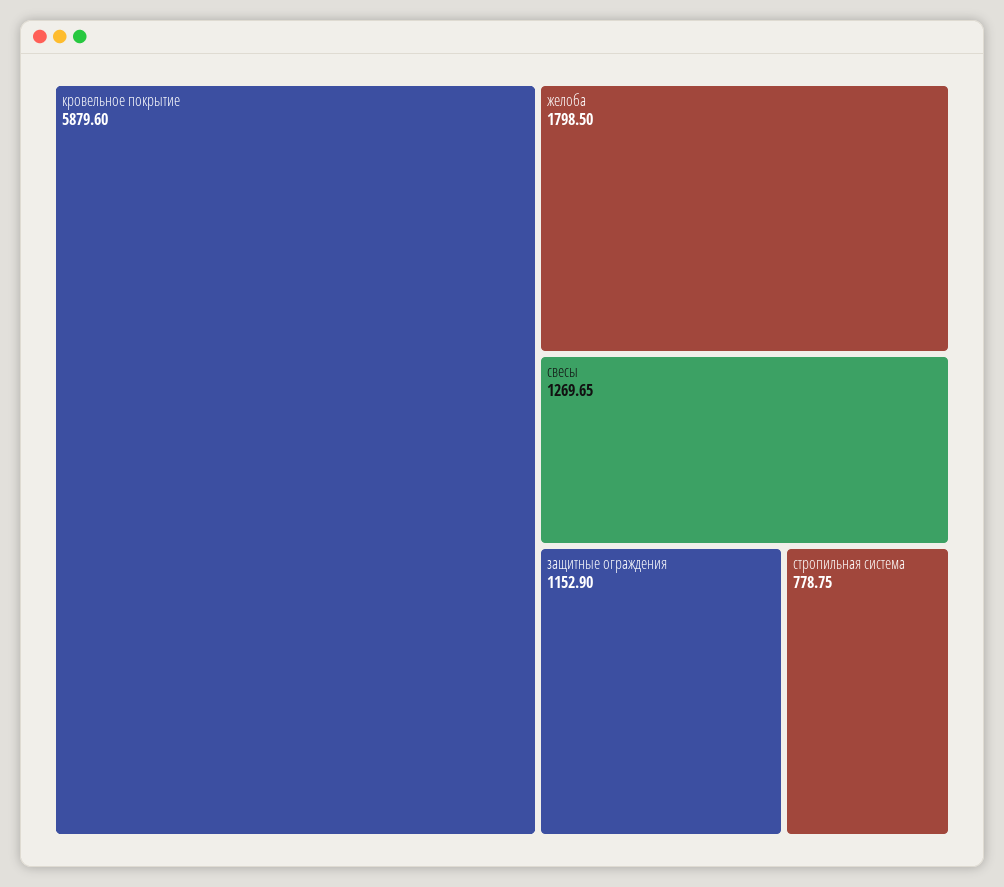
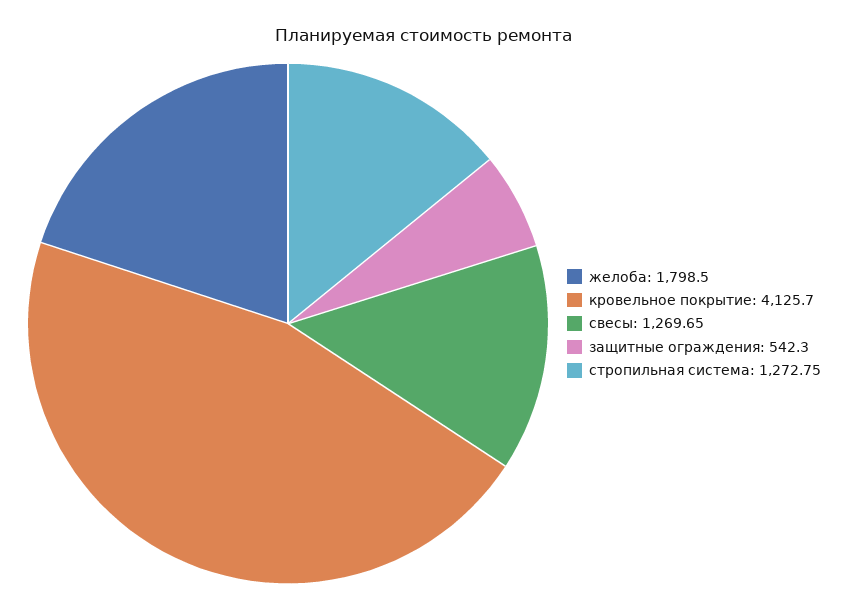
  {
-   "кровельное покрытие": 5879.6,
+   "кровельное покрытие": 4125.7,
    "желоба": 1798.5,
    "свесы": 1269.65,
-   "защитные ограждения": 1152.9,
+   "защитные ограждения": 542.3,
-   "стропильная система": 778.75
+   "стропильная система": 1272.75
  }

